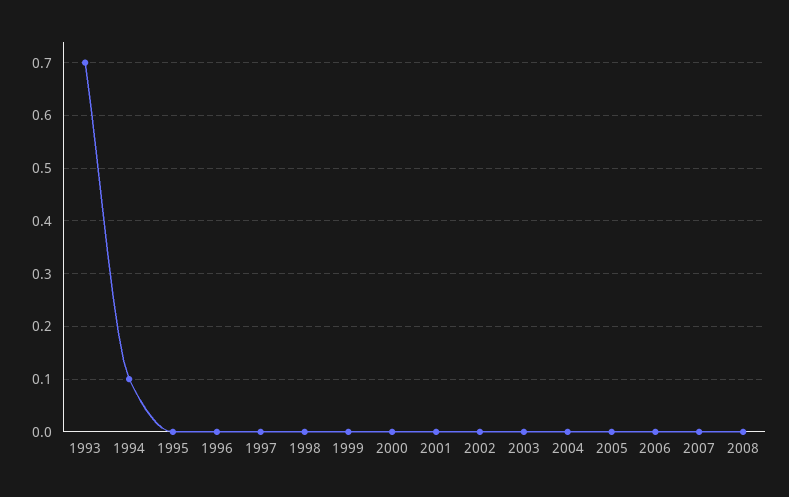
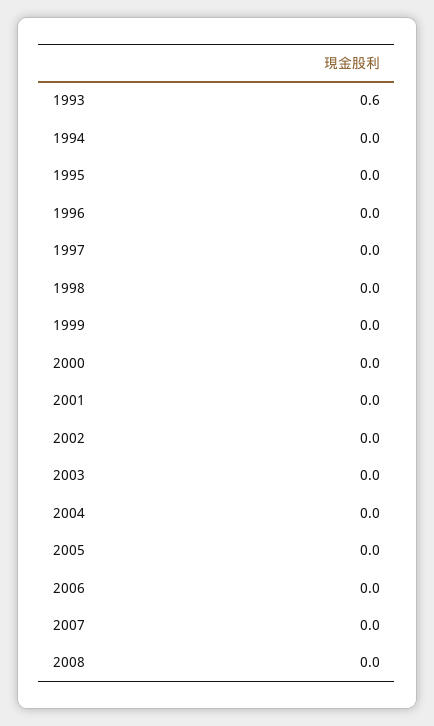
  {
-   "1993": 0.7,
+   "1993": 0.6,
-   "1994": 0.1,
+   "1994": 0,
    "1995": 0,
    "1996": 0,
    "1997": 0,
    "1998": 0,
    "1999": 0,
    "2000": 0,
    "2001": 0,
    "2002": 0,
    "2003": 0,
    "2004": 0,
    "2005": 0,
    "2006": 0,
    "2007": 0,
    "2008": 0
  }

